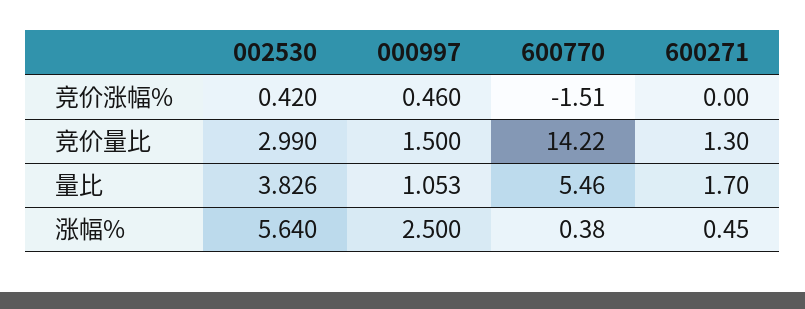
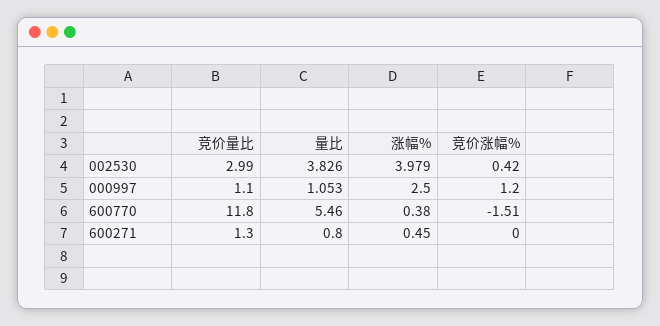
  {
    "002530": {
      "竞价涨幅%": 0.42,
      "竞价量比": 2.99,
      "量比": 3.826,
-     "涨幅%": 5.64
+     "涨幅%": 3.979
    },
    "000997": {
-     "竞价涨幅%": 0.46,
+     "竞价涨幅%": 1.2,
-     "竞价量比": 1.5,
+     "竞价量比": 1.1,
      "量比": 1.053,
      "涨幅%": 2.5
    },
    "600770": {
      "竞价涨幅%": -1.51,
-     "竞价量比": 14.22,
+     "竞价量比": 11.8,
      "量比": 5.46,
      "涨幅%": 0.38
    },
    "600271": {
      "竞价涨幅%": 0,
      "竞价量比": 1.3,
-     "量比": 1.7,
+     "量比": 0.8,
      "涨幅%": 0.45
    }
  }

